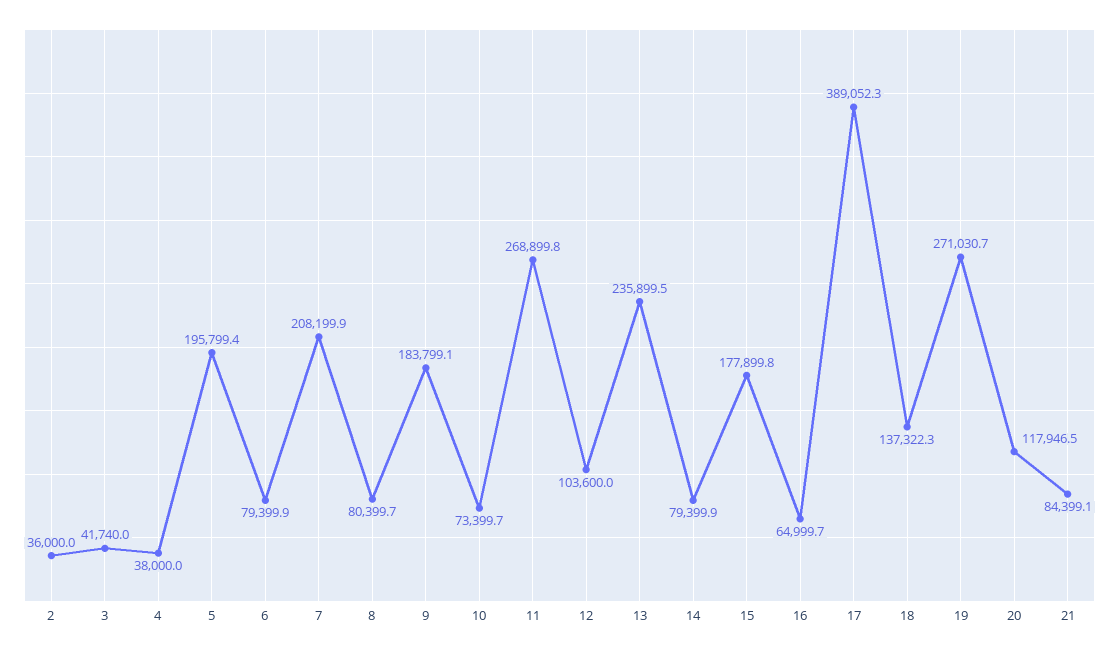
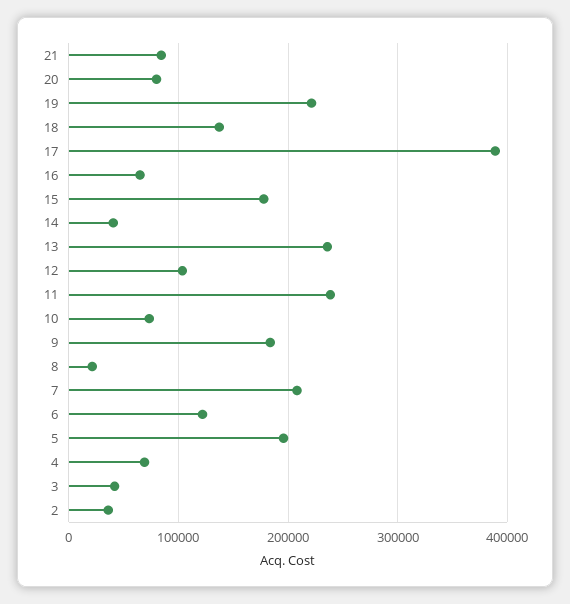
  {
    "2": 36000,
    "3": 41740,
-   "4": 38000,
+   "4": 70000,
    "5": 195799.4,
-   "6": 79399.9,
+   "6": 120000,
    "7": 208199.9,
-   "8": 80399.7,
+   "8": 20000,
    "9": 183799.1,
    "10": 73399.7,
-   "11": 268899.8,
+   "11": 240000,
    "12": 103600,
    "13": 235899.5,
-   "14": 79399.9,
+   "14": 40000,
    "15": 177899.8,
    "16": 64999.7,
    "17": 389052.3,
    "18": 137322.3,
-   "19": 271030.7,
+   "19": 220000,
-   "20": 117946.5,
+   "20": 80000,
    "21": 84399.1
  }

